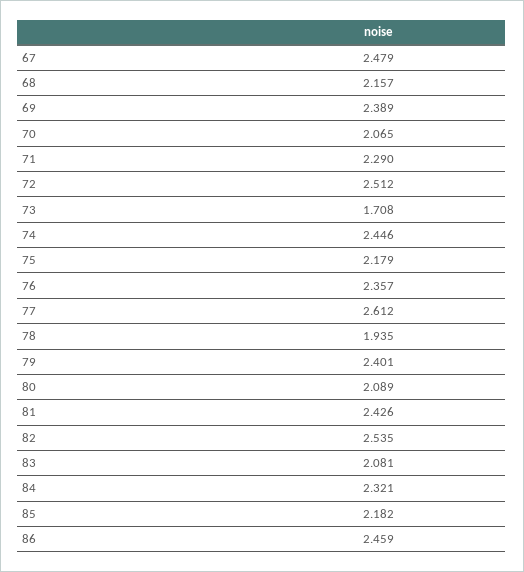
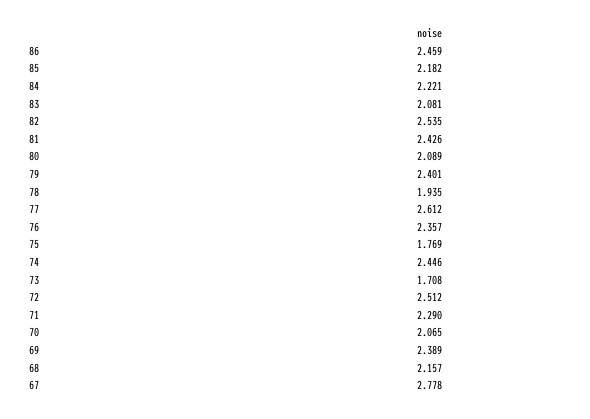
  {
-   "67": 2.479,
+   "67": 2.778,
    "68": 2.157,
    "69": 2.389,
    "70": 2.065,
    "71": 2.29,
    "72": 2.512,
    "73": 1.708,
    "74": 2.446,
-   "75": 2.179,
+   "75": 1.769,
    "76": 2.357,
    "77": 2.612,
    "78": 1.935,
    "79": 2.401,
    "80": 2.089,
    "81": 2.426,
    "82": 2.535,
    "83": 2.081,
-   "84": 2.321,
+   "84": 2.221,
    "85": 2.182,
    "86": 2.459
  }

